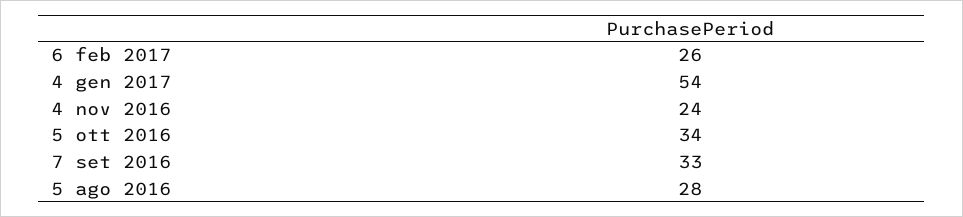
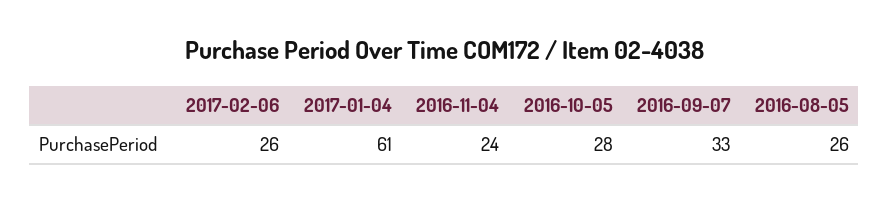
  {
    "6 feb 2017": 26,
-   "4 gen 2017": 54,
+   "4 gen 2017": 61,
    "4 nov 2016": 24,
-   "5 ott 2016": 34,
+   "5 ott 2016": 28,
    "7 set 2016": 33,
-   "5 ago 2016": 28
+   "5 ago 2016": 26
  }

